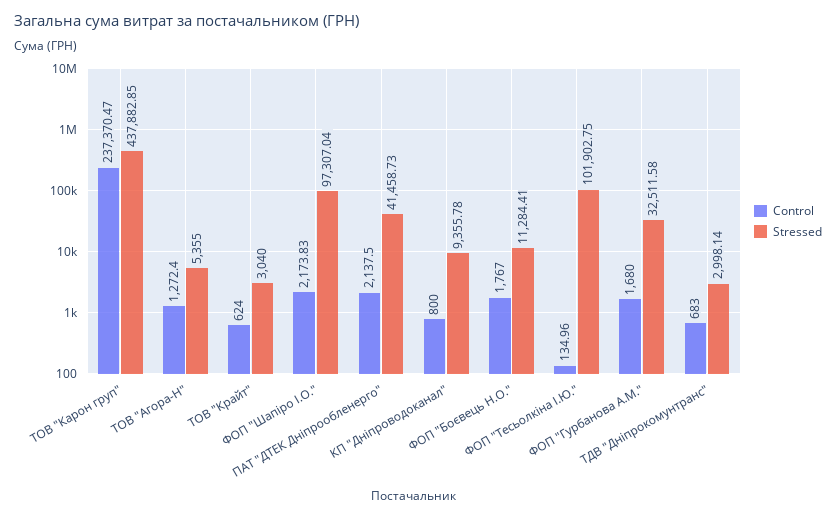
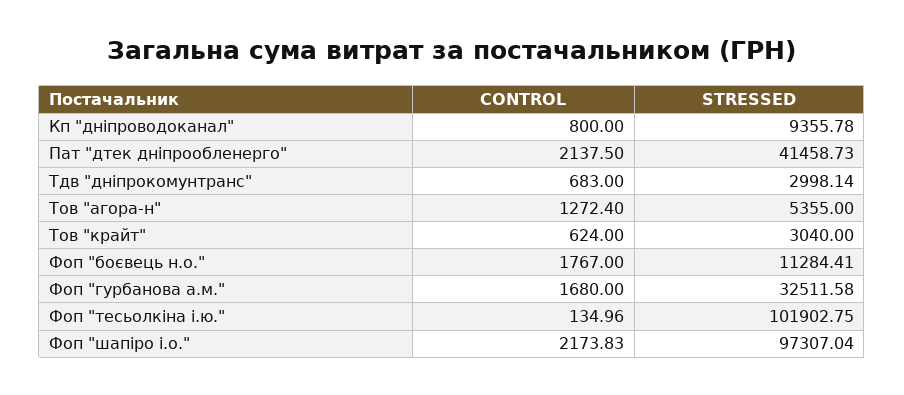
  {
    "Control": {
-     "ТОВ \"Карон груп\"": 237370.47,
      "ТОВ \"Агора-Н\"": 1272.4,
      "ТОВ \"Крайт\"": 624,
      "ФОП \"Шапіро І.О.\"": 2173.83,
      "ПАТ \"ДТЕК Дніпрообленерго\"": 2137.5,
      "КП \"Дніпроводоканал\"": 800,
      "ФОП \"Боєвець Н.О.\"": 1767,
      "ФОП \"Тесьолкіна І.Ю.\"": 134.96,
      "ФОП \"Гурбанова А.М.\"": 1680,
      "ТДВ \"Дніпрокомунтранс\"": 683
    },
    "Stressed": {
-     "ТОВ \"Карон груп\"": 437882.85,
      "ТОВ \"Агора-Н\"": 5355,
      "ТОВ \"Крайт\"": 3040,
      "ФОП \"Шапіро І.О.\"": 97307.04,
      "ПАТ \"ДТЕК Дніпрообленерго\"": 41458.73,
      "КП \"Дніпроводоканал\"": 9355.78,
      "ФОП \"Боєвець Н.О.\"": 11284.41,
      "ФОП \"Тесьолкіна І.Ю.\"": 101902.75,
      "ФОП \"Гурбанова А.М.\"": 32511.58,
      "ТДВ \"Дніпрокомунтранс\"": 2998.14
    }
  }

